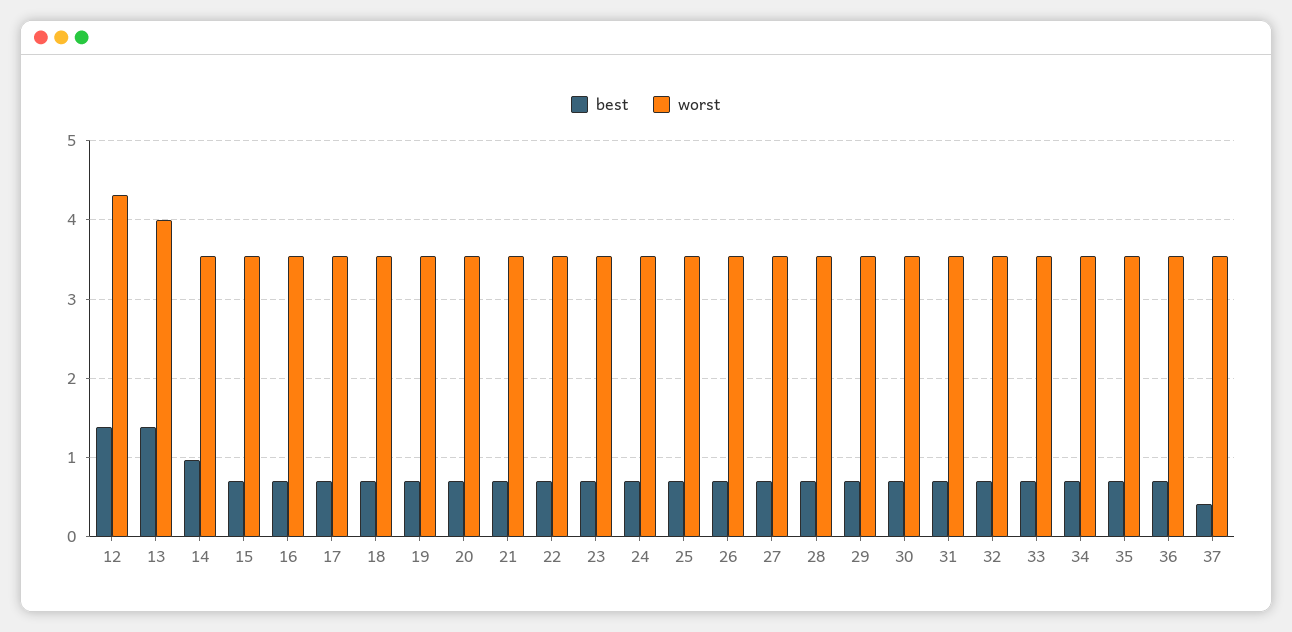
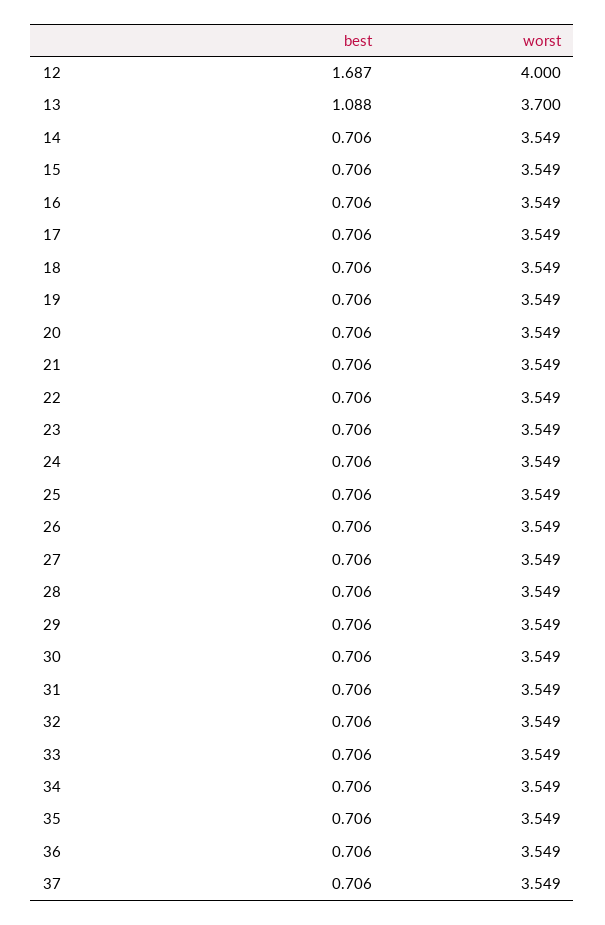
  {
    "best": {
-     "12": 1.4,
+     "12": 1.687,
-     "13": 1.4,
+     "13": 1.088,
-     "14": 1,
+     "14": 0.706,
      "15": 0.706,
      "16": 0.706,
      "17": 0.706,
      "18": 0.706,
      "19": 0.706,
      "20": 0.706,
      "21": 0.706,
      "22": 0.706,
      "23": 0.706,
      "24": 0.706,
      "25": 0.706,
      "26": 0.706,
      "27": 0.706,
      "28": 0.706,
      "29": 0.706,
      "30": 0.706,
      "31": 0.706,
      "32": 0.706,
      "33": 0.706,
      "34": 0.706,
      "35": 0.706,
      "36": 0.706,
-     "37": 0.4
+     "37": 0.706
    },
    "worst": {
-     "12": 4.3,
+     "12": 4,
-     "13": 4,
+     "13": 3.7,
      "14": 3.549,
      "15": 3.549,
      "16": 3.549,
      "17": 3.549,
      "18": 3.549,
      "19": 3.549,
      "20": 3.549,
      "21": 3.549,
      "22": 3.549,
      "23": 3.549,
      "24": 3.549,
      "25": 3.549,
      "26": 3.549,
      "27": 3.549,
      "28": 3.549,
      "29": 3.549,
      "30": 3.549,
      "31": 3.549,
      "32": 3.549,
      "33": 3.549,
      "34": 3.549,
      "35": 3.549,
      "36": 3.549,
      "37": 3.549
    }
  }

